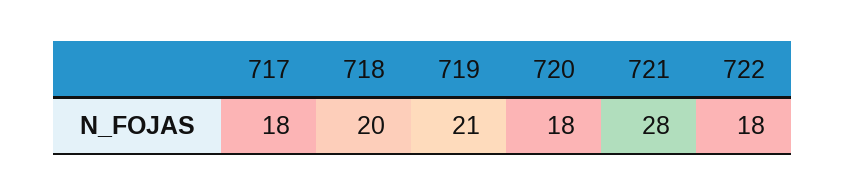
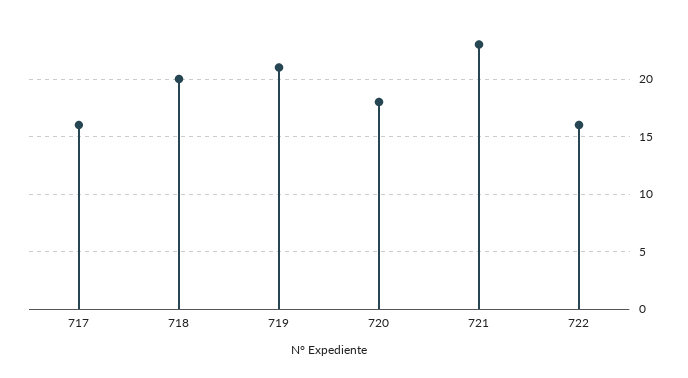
  {
-   "717": 18,
+   "717": 16,
    "718": 20,
    "719": 21,
    "720": 18,
-   "721": 28,
+   "721": 23,
-   "722": 18
+   "722": 16
  }

